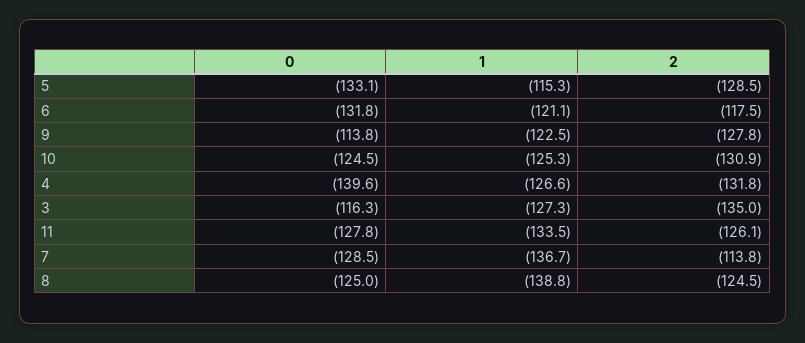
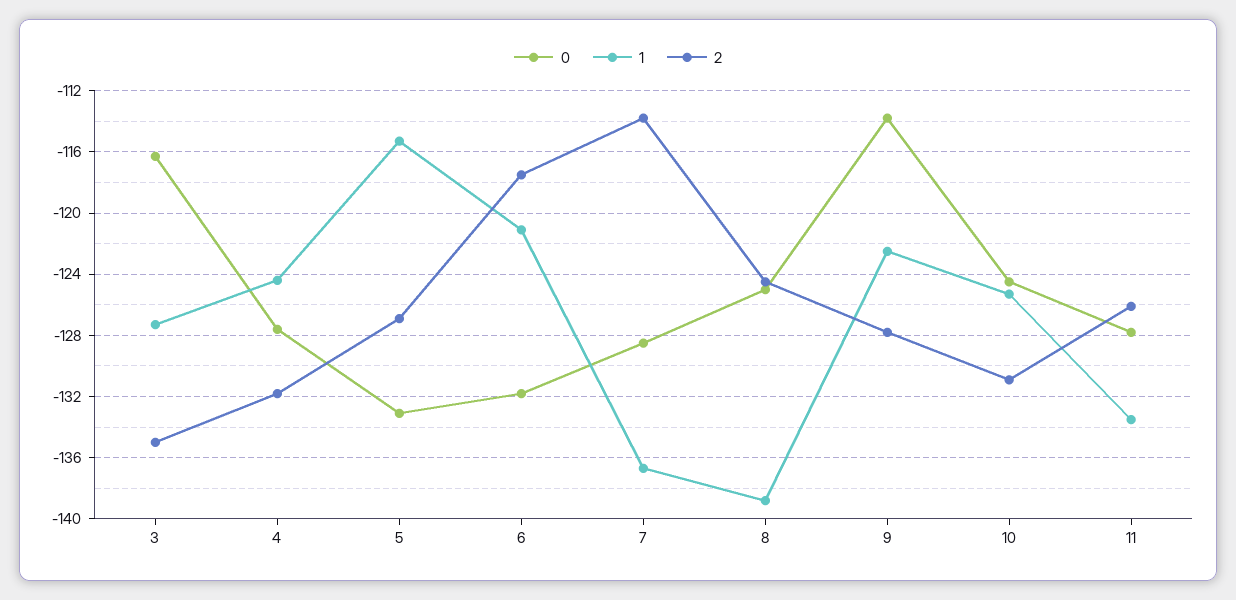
  {
    "0": {
      "5": -133.1,
      "6": -131.8,
      "9": -113.8,
      "10": -124.5,
-     "4": -139.6,
+     "4": -127.5,
      "3": -116.3,
      "11": -127.8,
      "7": -128.5,
      "8": -125
    },
    "1": {
      "5": -115.3,
      "6": -121.1,
      "9": -122.5,
      "10": -125.3,
-     "4": -126.6,
+     "4": -124.5,
      "3": -127.3,
      "11": -133.5,
      "7": -136.7,
      "8": -138.8
    },
    "2": {
-     "5": -128.5,
+     "5": -127,
      "6": -117.5,
      "9": -127.8,
      "10": -130.9,
      "4": -131.8,
      "3": -135,
      "11": -126.1,
      "7": -113.8,
      "8": -124.5
    }
  }

